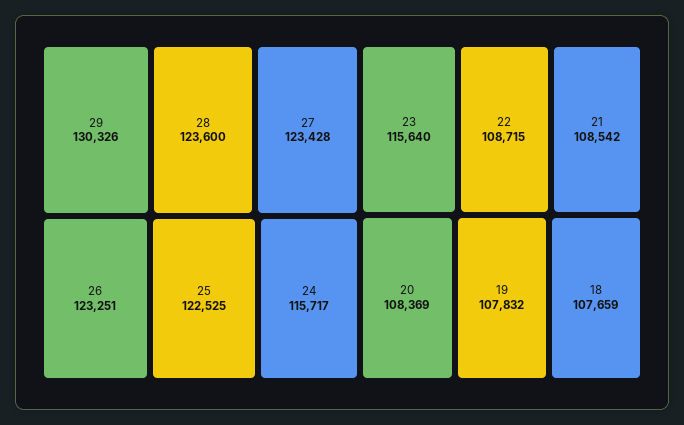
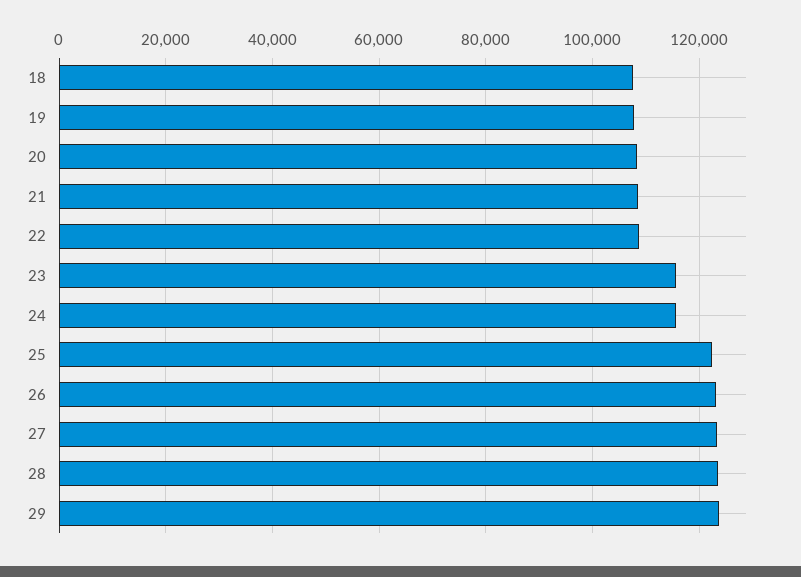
  {
-   "29": 130326,
+   "29": 124000,
    "28": 123600,
    "27": 123428,
    "26": 123251,
    "25": 122525,
    "24": 115717,
    "23": 115640,
    "22": 108715,
    "21": 108542,
    "20": 108369,
    "19": 107832,
    "18": 107659
  }

